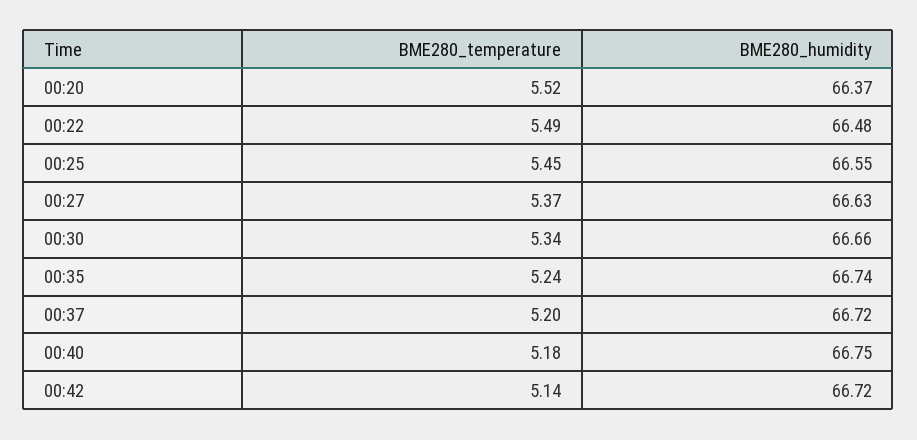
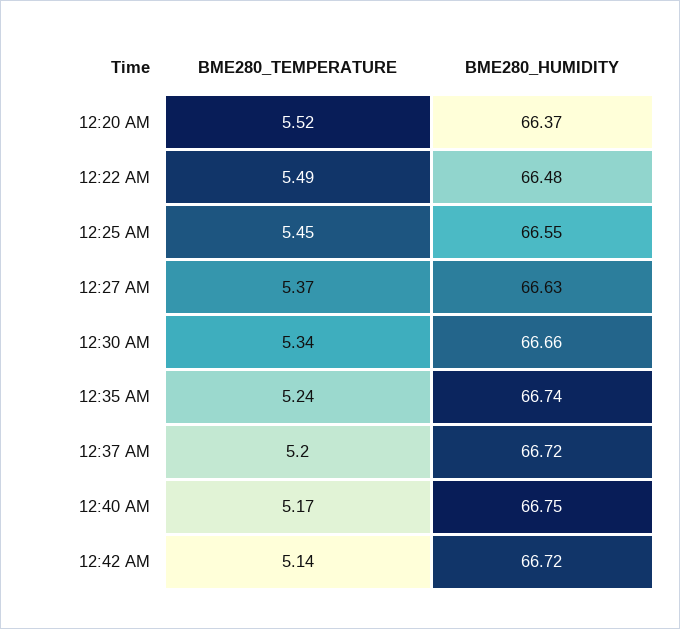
  {
    "BME280_temperature": {
      "00:20": 5.52,
      "00:22": 5.49,
      "00:25": 5.45,
      "00:27": 5.37,
      "00:30": 5.34,
      "00:35": 5.24,
      "00:37": 5.2,
-     "00:40": 5.18,
+     "00:40": 5.17,
      "00:42": 5.14
    },
    "BME280_humidity": {
      "00:20": 66.37,
      "00:22": 66.48,
      "00:25": 66.55,
      "00:27": 66.63,
      "00:30": 66.66,
      "00:35": 66.74,
      "00:37": 66.72,
      "00:40": 66.75,
      "00:42": 66.72
    }
  }

